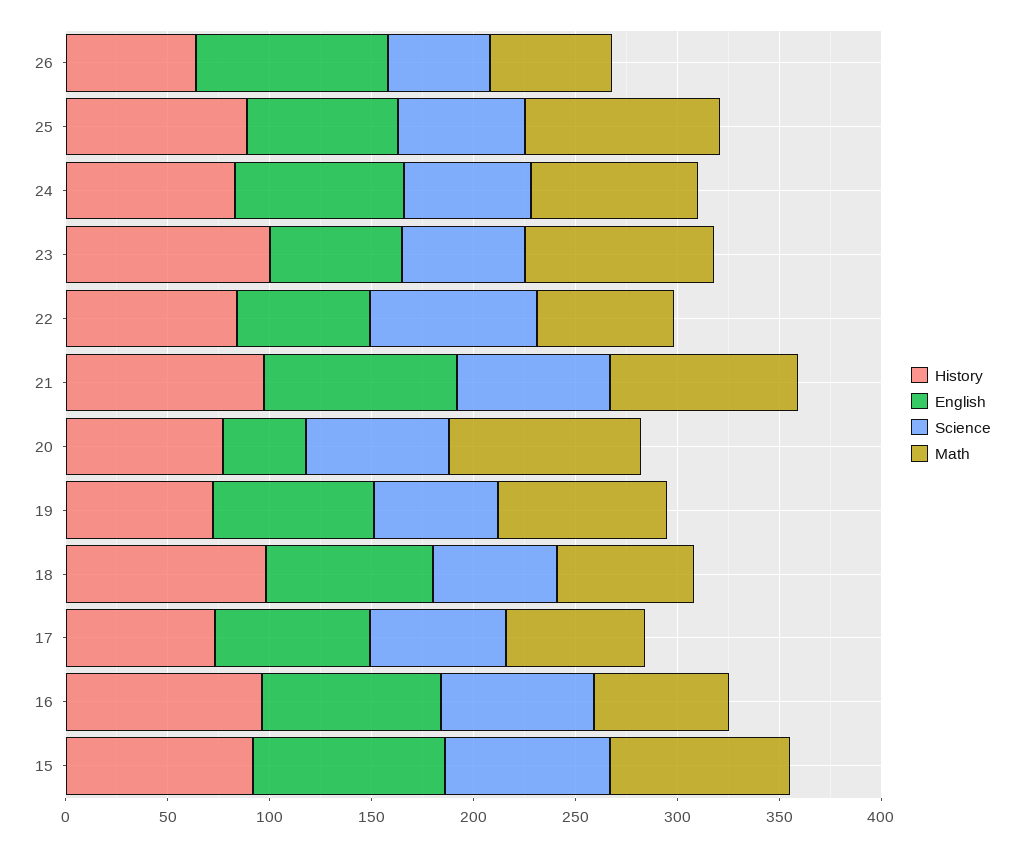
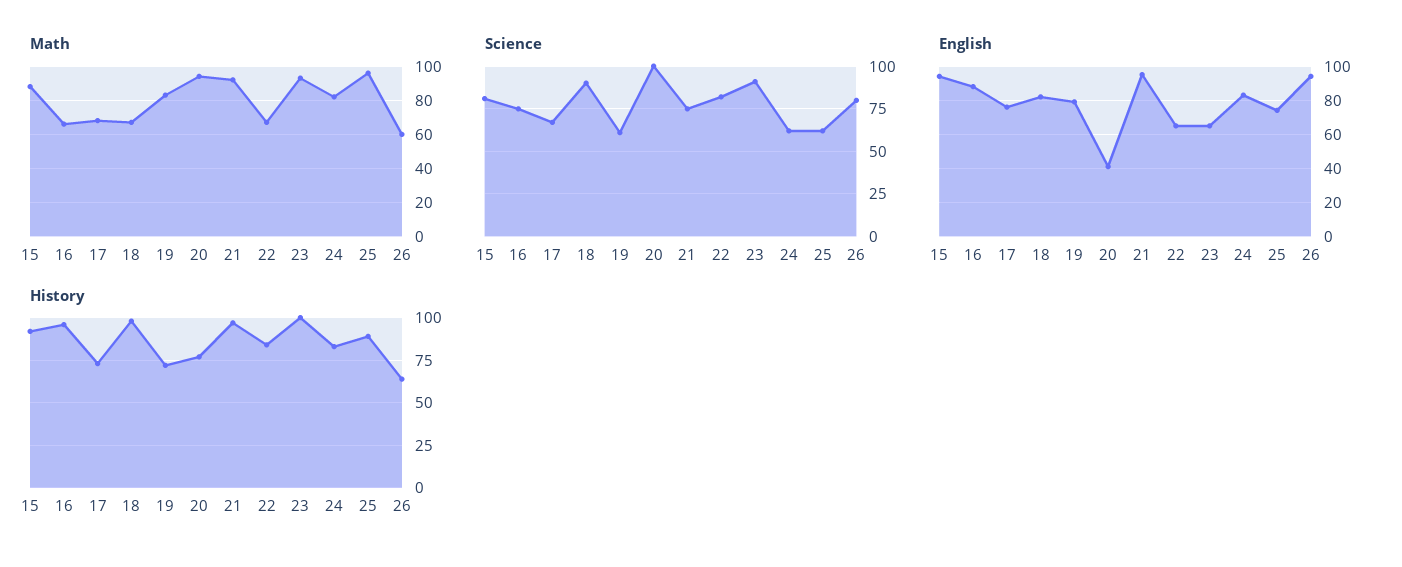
  {
    "History": {
      "26": 65,
      "25": 90,
      "24": 85,
      "23": 100,
      "22": 85,
      "21": 95,
      "20": 75,
      "19": 70,
      "18": 100,
      "17": 75,
      "16": 95,
      "15": 90
    },
    "English": {
      "26": 95,
      "25": 75,
      "24": 85,
      "23": 65,
      "22": 65,
      "21": 95,
      "20": 40,
      "19": 80,
      "18": 80,
      "17": 75,
      "16": 90,
      "15": 95
    },
    "Science": {
-     "26": 50,
+     "26": 80,
      "25": 60,
      "24": 60,
-     "23": 60,
+     "23": 90,
      "22": 80,
      "21": 75,
-     "20": 70,
+     "20": 100,
      "19": 60,
-     "18": 60,
+     "18": 90,
      "17": 65,
      "16": 75,
      "15": 80
    },
    "Math": {
      "26": 60,
      "25": 95,
      "24": 80,
      "23": 95,
      "22": 65,
      "21": 90,
      "20": 95,
      "19": 85,
      "18": 65,
      "17": 70,
      "16": 65,
      "15": 90
    }
  }

